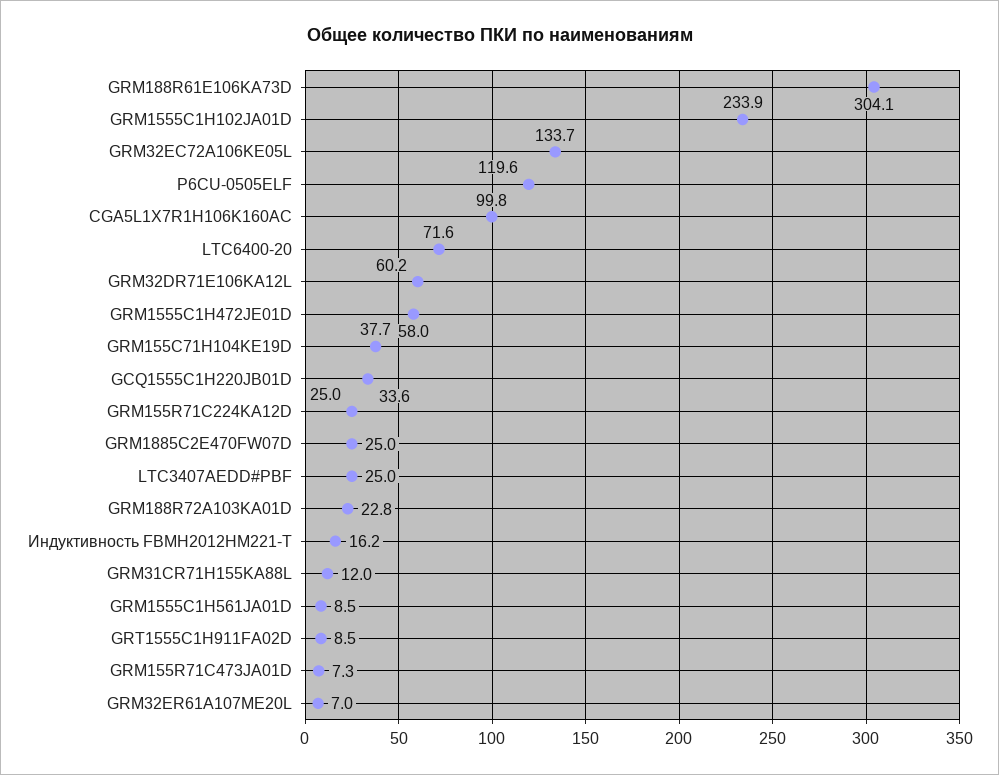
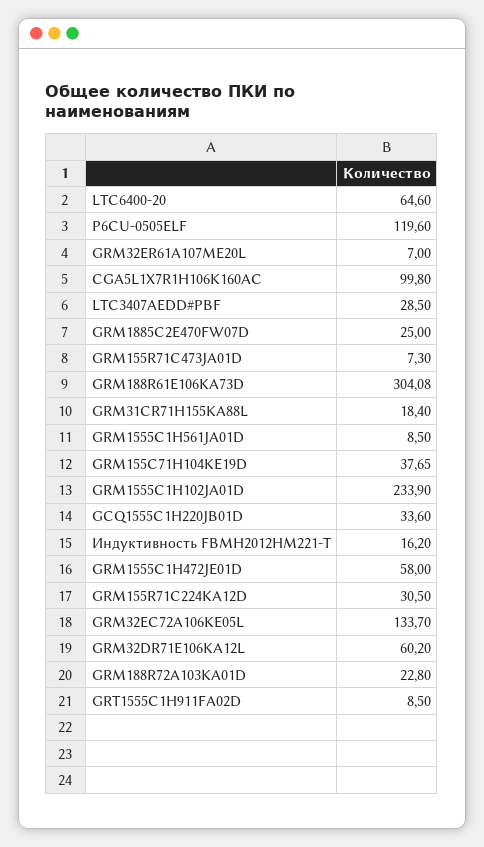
  {
    "GRM188R61E106KA73D": 304.08,
    "GRM1555C1H102JA01D": 233.9,
    "GRM32EC72A106KE05L": 133.7,
    "P6CU-0505ELF": 119.6,
    "CGA5L1X7R1H106K160AC": 99.8,
-   "LTC6400-20": 71.6,
+   "LTC6400-20": 64.6,
    "GRM32DR71E106KA12L": 60.2,
    "GRM1555C1H472JE01D": 58,
    "GRM155C71H104KE19D": 37.65,
    "GCQ1555C1H220JB01D": 33.6,
-   "GRM155R71C224KA12D": 25,
+   "GRM155R71C224KA12D": 30.5,
    "GRM1885C2E470FW07D": 25,
-   "LTC3407AEDD#PBF": 25,
+   "LTC3407AEDD#PBF": 28.5,
    "GRM188R72A103KA01D": 22.8,
    "Индуктивность FBMH2012HM221-T": 16.2,
-   "GRM31CR71H155KA88L": 12,
+   "GRM31CR71H155KA88L": 18.4,
    "GRM1555C1H561JA01D": 8.5,
    "GRT1555C1H911FA02D": 8.5,
    "GRM155R71C473JA01D": 7.3,
    "GRM32ER61A107ME20L": 7
  }

